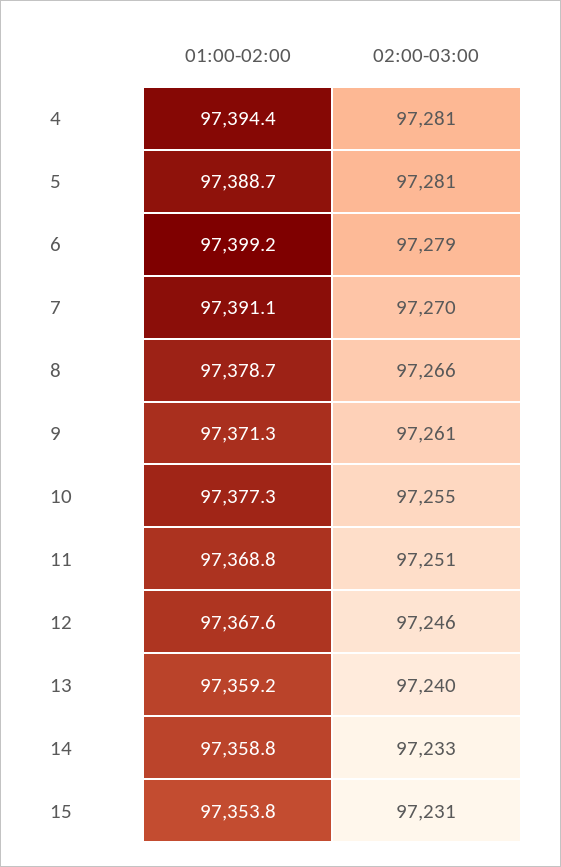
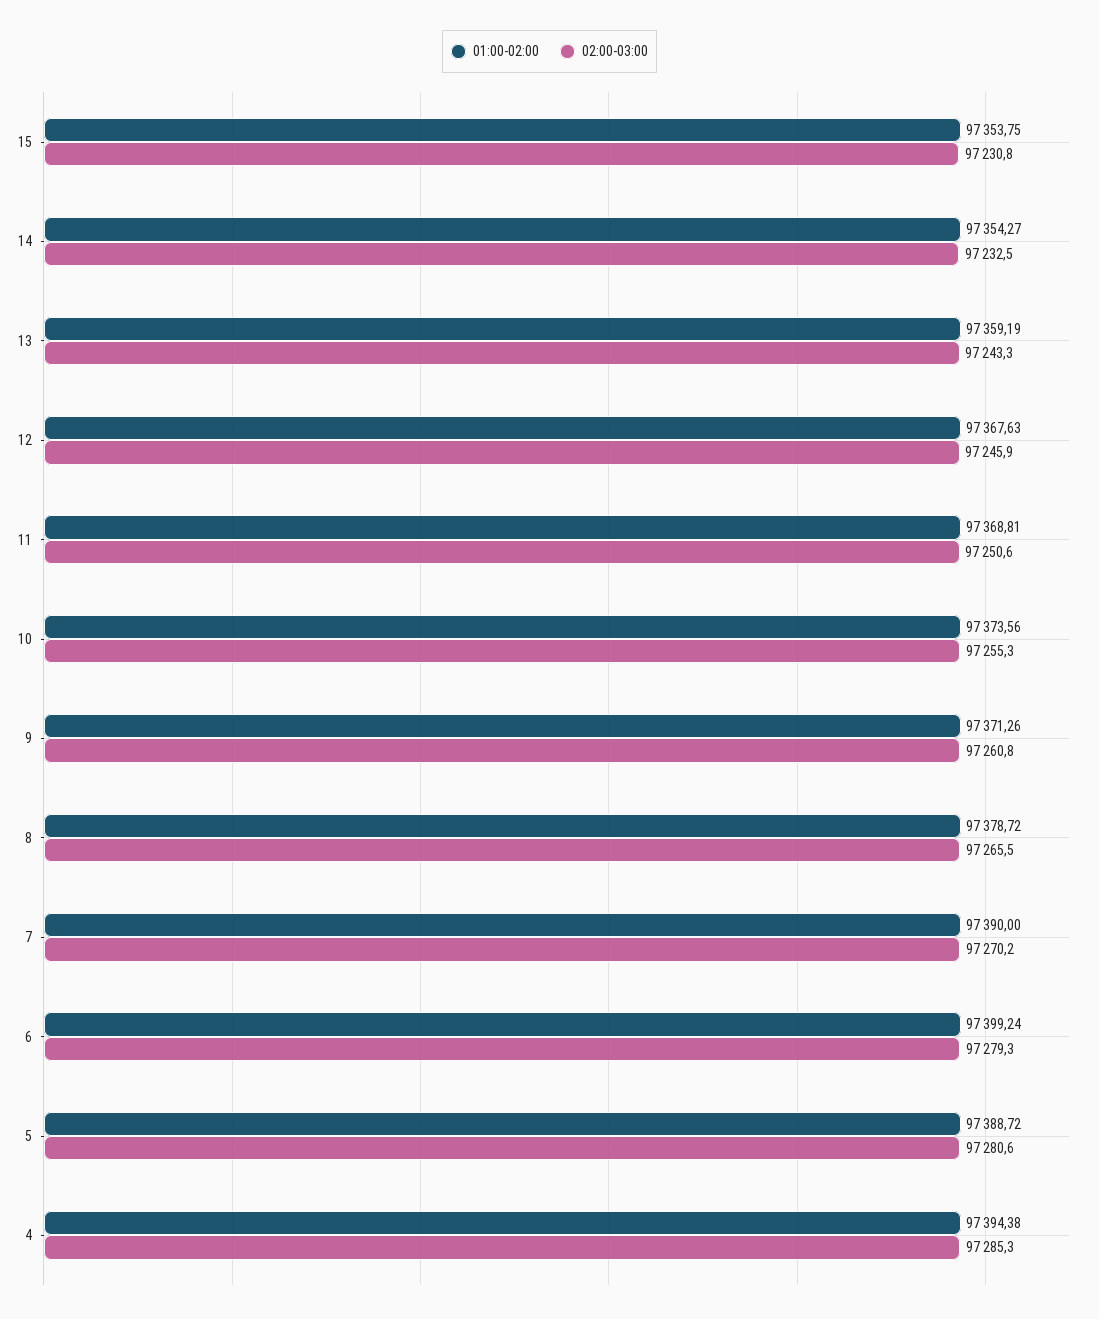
  {
    "01:00-02:00": {
      "4": 97394.38,
      "5": 97388.72,
      "6": 97399.24,
-     "7": 97391.1,
+     "7": 97390,
      "8": 97378.72,
      "9": 97371.26,
-     "10": 97377.3,
+     "10": 97373.56,
      "11": 97368.81,
      "12": 97367.63,
      "13": 97359.19,
-     "14": 97358.8,
+     "14": 97354.27,
      "15": 97353.75
    },
    "02:00-03:00": {
-     "4": 97281,
+     "4": 97285.3,
      "5": 97280.6,
      "6": 97279.3,
      "7": 97270.2,
      "8": 97265.5,
      "9": 97260.8,
      "10": 97255.3,
      "11": 97250.6,
      "12": 97245.9,
-     "13": 97240,
+     "13": 97243.3,
      "14": 97232.5,
      "15": 97230.8
    }
  }

